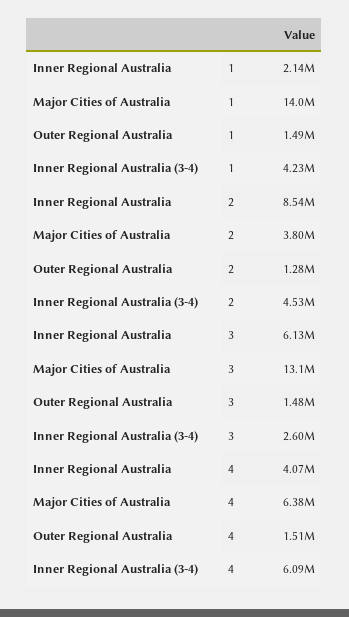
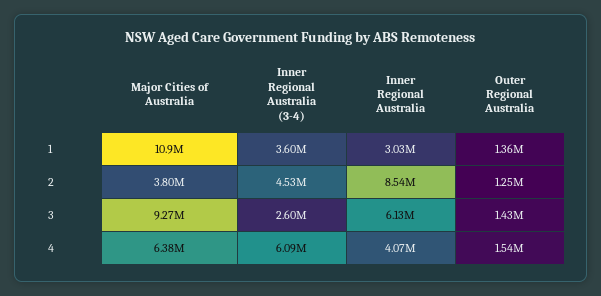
  {
    "Inner Regional Australia": {
-     "1": 2140000,
+     "1": 3030000,
      "2": 8540000,
      "3": 6130000,
      "4": 4070000
    },
    "Major Cities of Australia": {
-     "1": 14000000,
+     "1": 10900000,
      "2": 3800000,
-     "3": 13100000,
+     "3": 9270000,
      "4": 6380000
    },
    "Outer Regional Australia": {
-     "1": 1490000,
+     "1": 1360000,
-     "2": 1280000,
+     "2": 1250000,
-     "3": 1480000,
+     "3": 1430000,
-     "4": 1510000
+     "4": 1540000
    },
    "Inner Regional Australia (3-4)": {
-     "1": 4230000,
+     "1": 3600000,
      "2": 4530000,
      "3": 2600000,
      "4": 6090000
    }
  }

